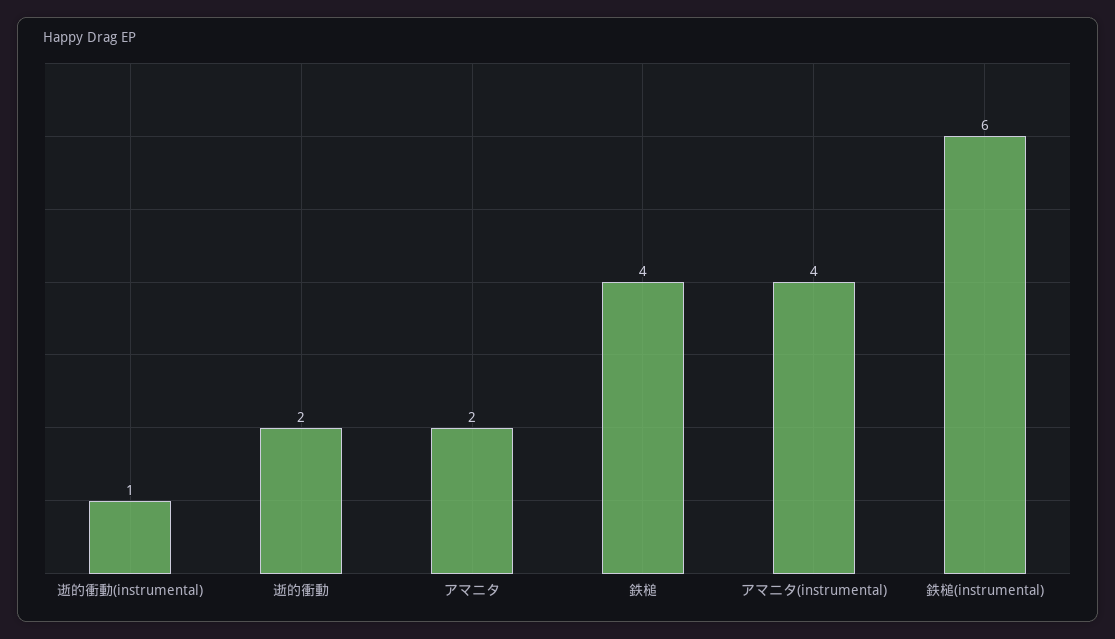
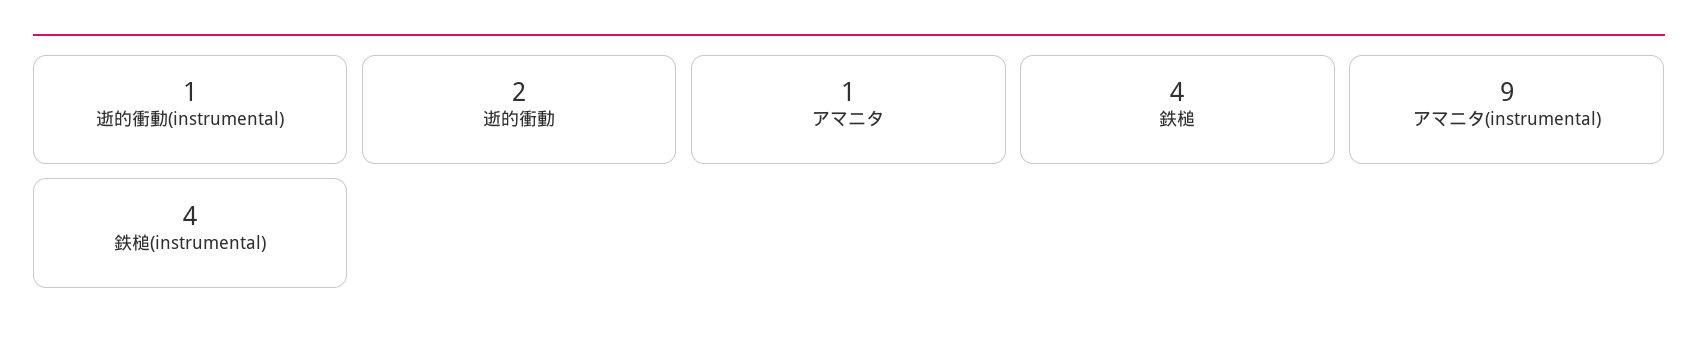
  {
    "逝的衝動(instrumental)": 1,
    "逝的衝動": 2,
-   "アマニタ": 2,
+   "アマニタ": 1,
    "鉄槌": 4,
-   "アマニタ(instrumental)": 4,
+   "アマニタ(instrumental)": 9,
-   "鉄槌(instrumental)": 6
+   "鉄槌(instrumental)": 4
  }

